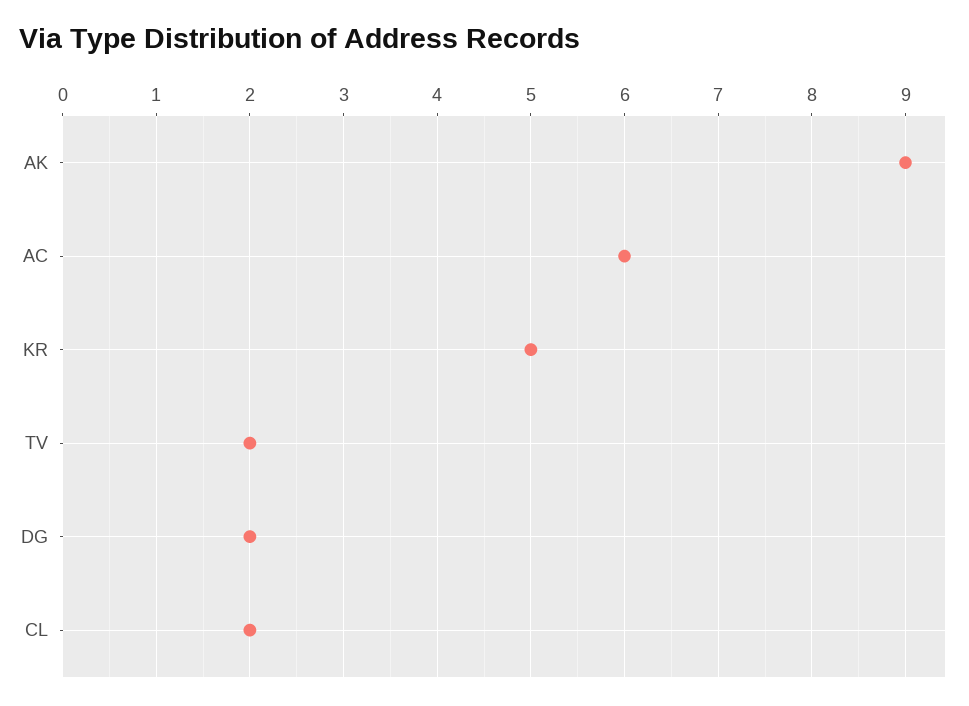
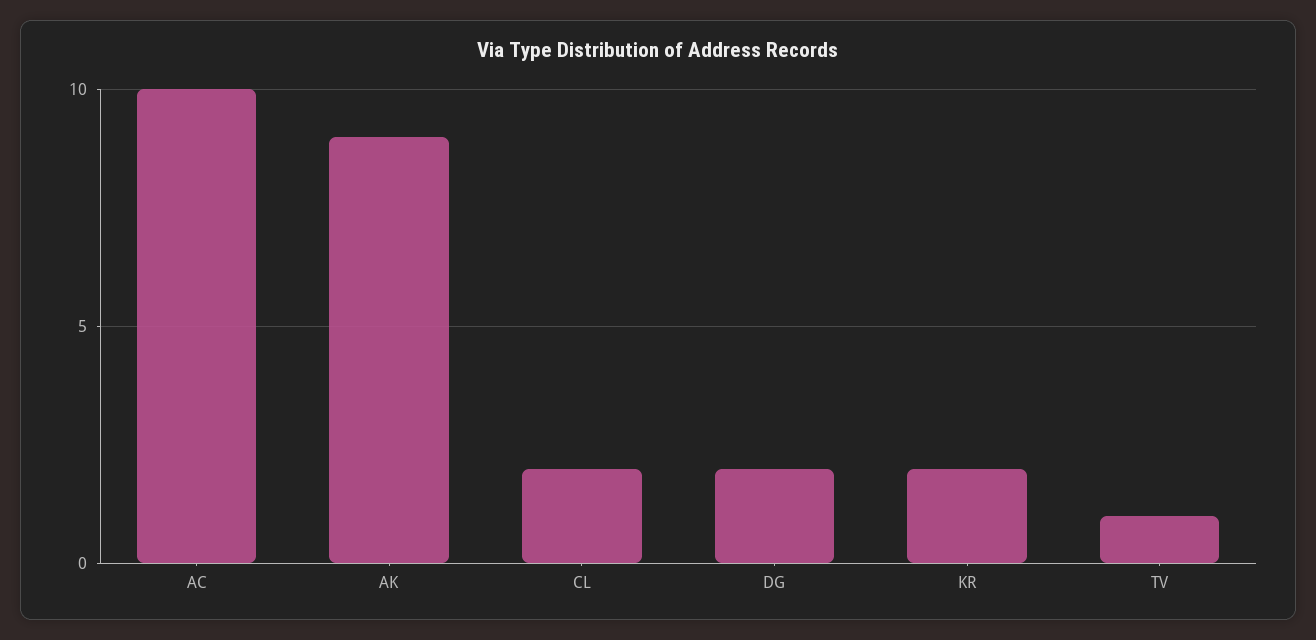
  {
    "AK": 9,
-   "AC": 6,
+   "AC": 10,
-   "KR": 5,
+   "KR": 2,
-   "TV": 2,
+   "TV": 1,
    "DG": 2,
    "CL": 2
  }

